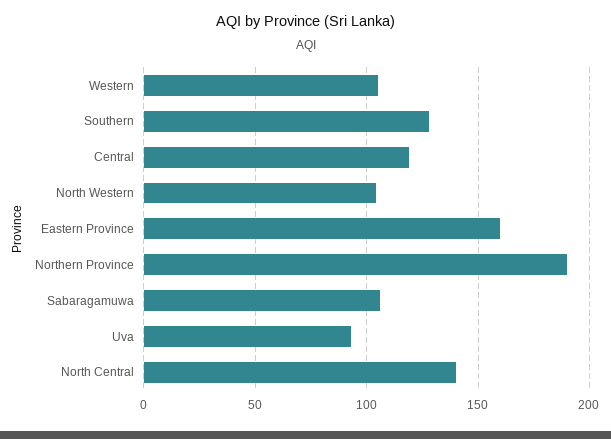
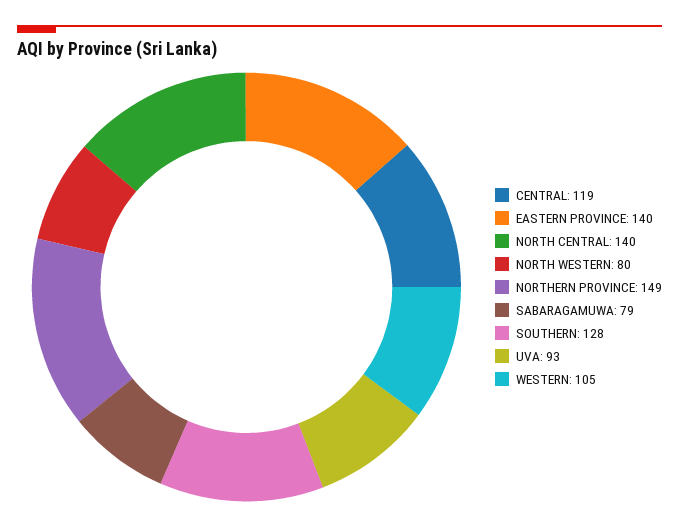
  {
    "Western": 105,
    "Southern": 128,
    "Central": 119,
-   "North Western": 105,
+   "North Western": 80,
-   "Eastern Province": 160,
+   "Eastern Province": 140,
-   "Northern Province": 190,
+   "Northern Province": 149,
-   "Sabaragamuwa": 105,
+   "Sabaragamuwa": 79,
    "Uva": 93,
    "North Central": 140
  }

